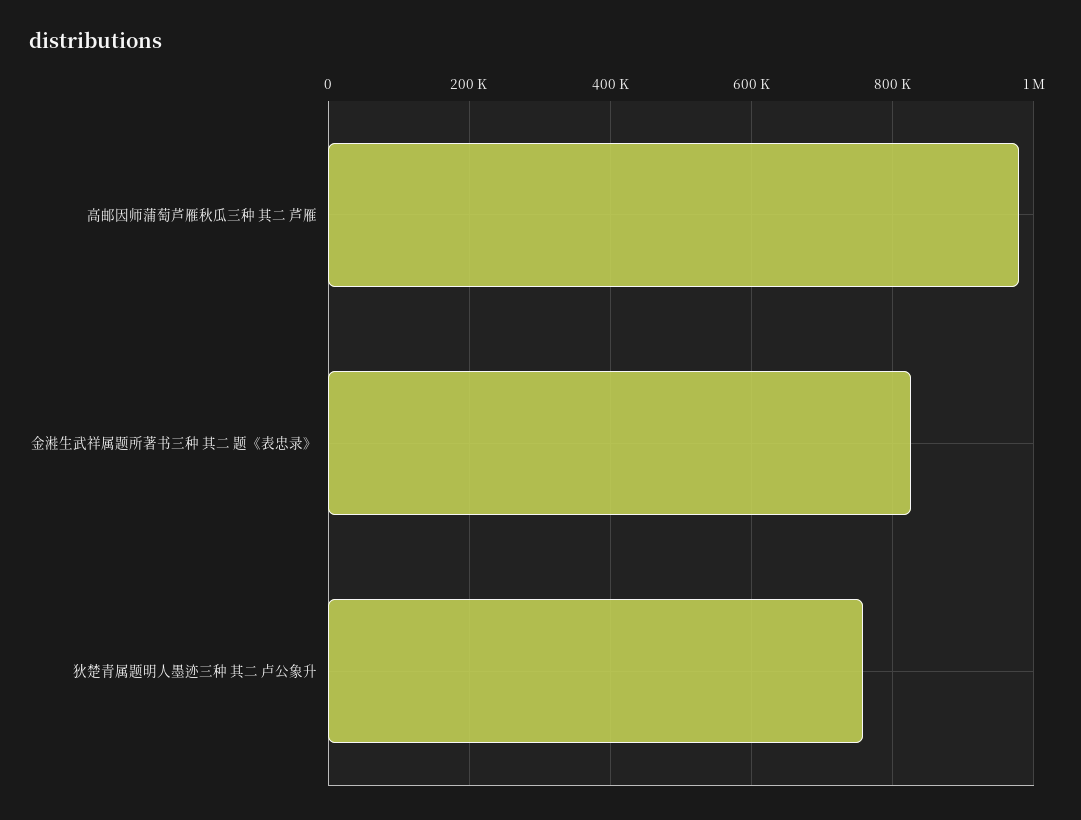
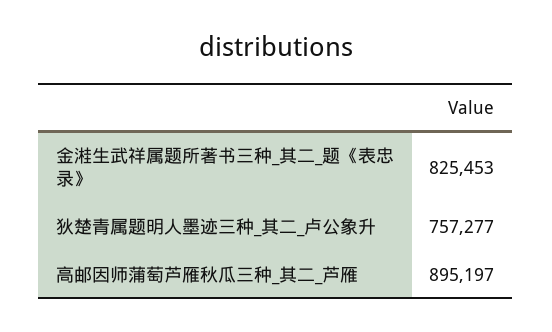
  {
-   "高邮因师蒲萄芦雁秋瓜三种 其二 芦雁": 980000,
+   "高邮因师蒲萄芦雁秋瓜三种 其二 芦雁": 895197,
    "金溎生武祥属题所著书三种 其二 题《表忠录》": 825453,
    "狄楚青属题明人墨迹三种 其二 卢公象升": 757277
  }

